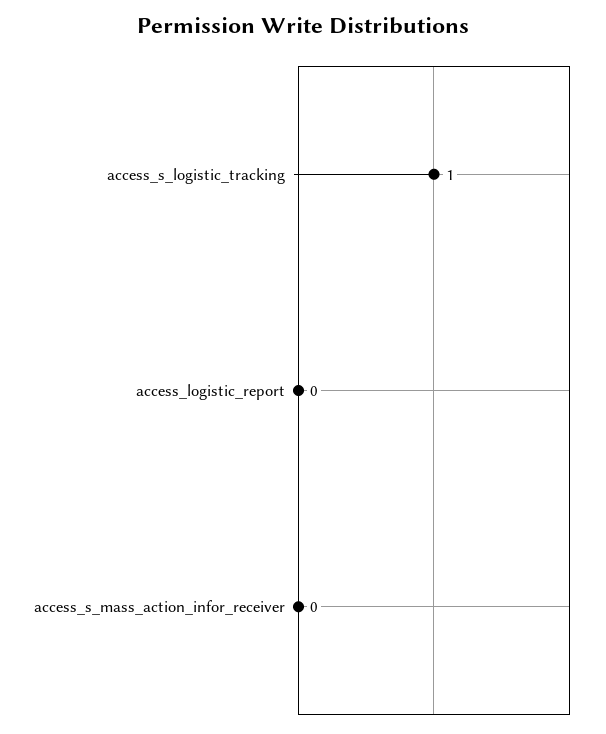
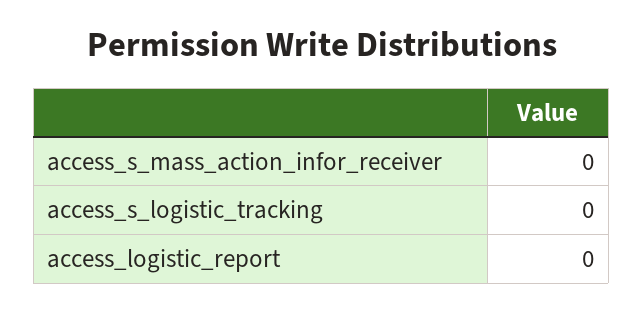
  {
-   "access_s_logistic_tracking": 1,
+   "access_s_logistic_tracking": 0,
    "access_logistic_report": 0,
    "access_s_mass_action_infor_receiver": 0
  }

